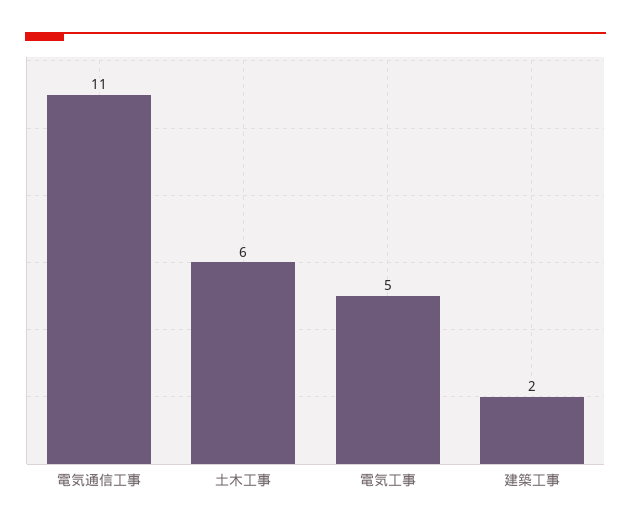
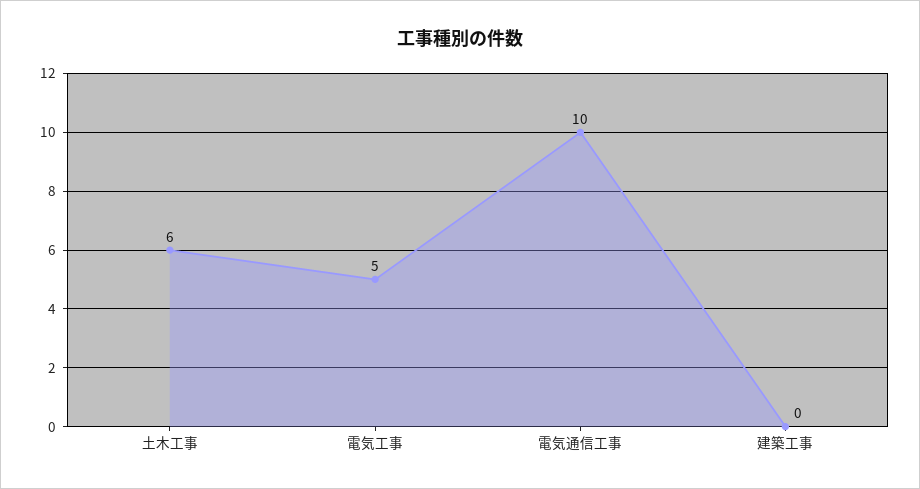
  {
-   "電気通信工事": 11,
+   "電気通信工事": 10,
    "土木工事": 6,
    "電気工事": 5,
-   "建築工事": 2
+   "建築工事": 0
  }

